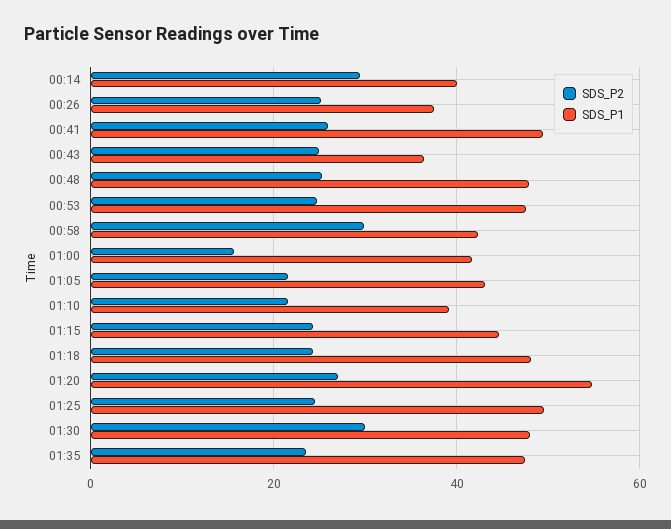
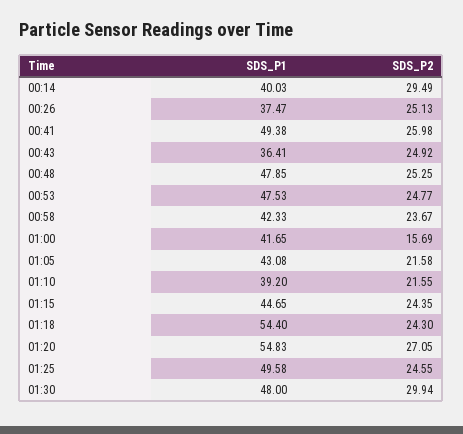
  {
    "SDS_P2": {
      "00:14": 29.49,
      "00:26": 25.13,
      "00:41": 25.98,
      "00:43": 24.92,
      "00:48": 25.25,
      "00:53": 24.77,
-     "00:58": 30,
+     "00:58": 23.67,
      "01:00": 15.69,
      "01:05": 21.58,
      "01:10": 21.55,
      "01:15": 24.35,
      "01:18": 24.3,
      "01:20": 27.05,
      "01:25": 24.55,
-     "01:30": 29.94,
+     "01:30": 29.94
-     "01:35": 24
    },
    "SDS_P1": {
      "00:14": 40.03,
      "00:26": 37.47,
      "00:41": 49.38,
      "00:43": 36.41,
      "00:48": 47.85,
      "00:53": 47.53,
      "00:58": 42.33,
      "01:00": 41.65,
      "01:05": 43.08,
      "01:10": 39.2,
      "01:15": 44.65,
-     "01:18": 48,
+     "01:18": 54.4,
      "01:20": 54.83,
      "01:25": 49.58,
-     "01:30": 48,
+     "01:30": 48
-     "01:35": 48
    }
  }

